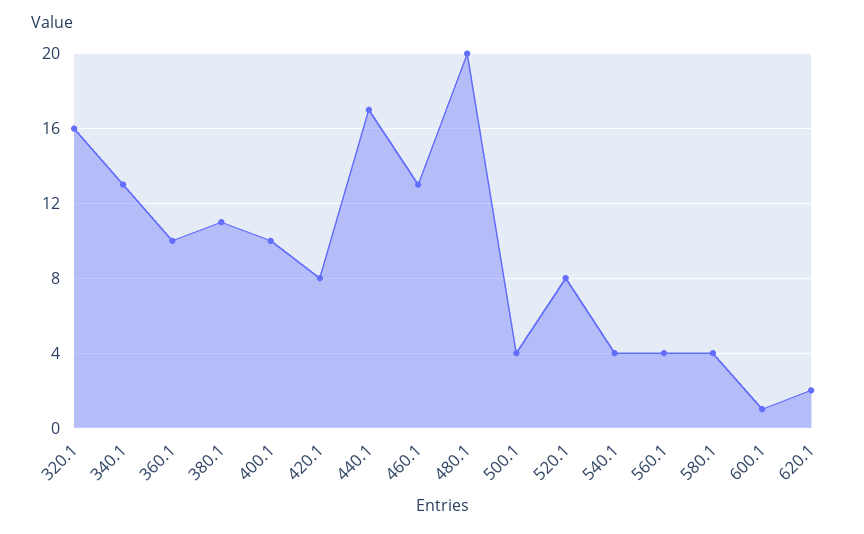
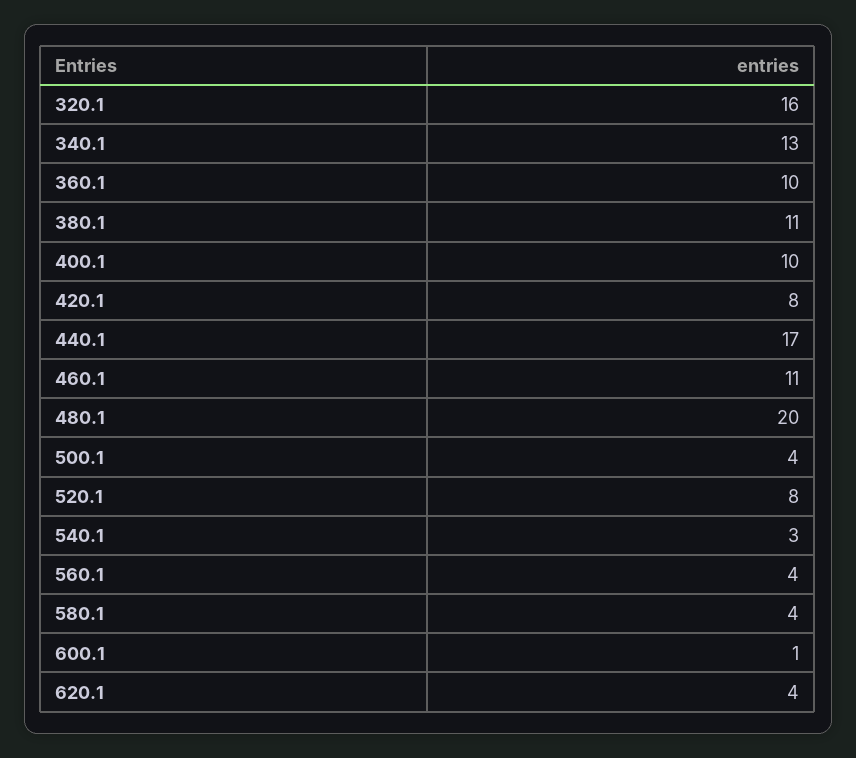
  {
    "320.1": 16,
    "340.1": 13,
    "360.1": 10,
    "380.1": 11,
    "400.1": 10,
    "420.1": 8,
    "440.1": 17,
-   "460.1": 13,
+   "460.1": 11,
    "480.1": 20,
    "500.1": 4,
    "520.1": 8,
-   "540.1": 4,
+   "540.1": 3,
    "560.1": 4,
    "580.1": 4,
    "600.1": 1,
-   "620.1": 2
+   "620.1": 4
  }

